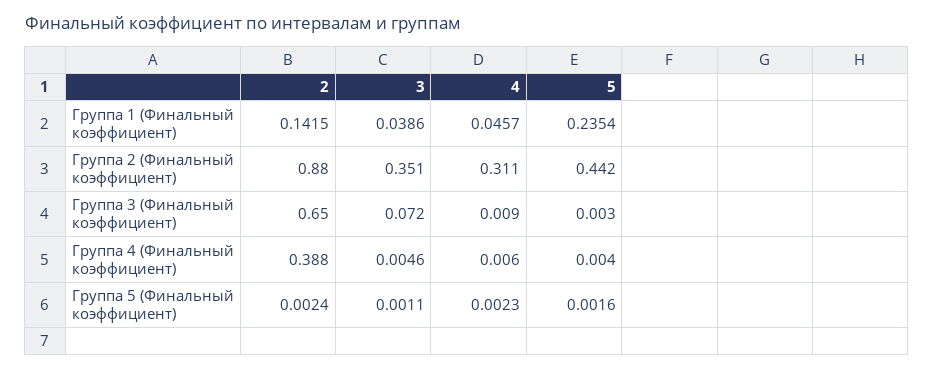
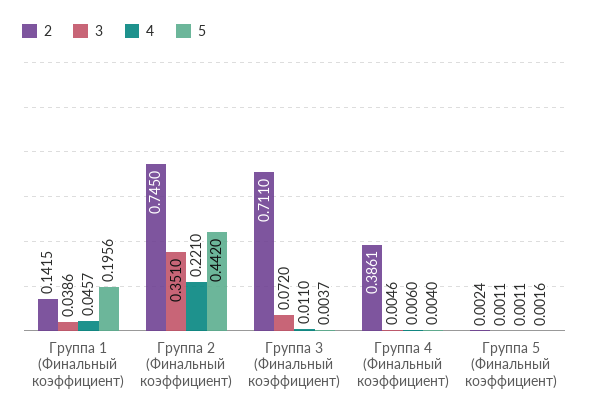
  {
    "2": {
      "Группа 1 (Финальный коэффициент)": 0.1415,
-     "Группа 2 (Финальный коэффициент)": 0.88,
+     "Группа 2 (Финальный коэффициент)": 0.745,
-     "Группа 3 (Финальный коэффициент)": 0.65,
+     "Группа 3 (Финальный коэффициент)": 0.711,
-     "Группа 4 (Финальный коэффициент)": 0.388,
+     "Группа 4 (Финальный коэффициент)": 0.3861,
      "Группа 5 (Финальный коэффициент)": 0.0024
    },
    "3": {
      "Группа 1 (Финальный коэффициент)": 0.0386,
      "Группа 2 (Финальный коэффициент)": 0.351,
      "Группа 3 (Финальный коэффициент)": 0.072,
      "Группа 4 (Финальный коэффициент)": 0.0046,
      "Группа 5 (Финальный коэффициент)": 0.0011
    },
    "4": {
      "Группа 1 (Финальный коэффициент)": 0.0457,
-     "Группа 2 (Финальный коэффициент)": 0.311,
+     "Группа 2 (Финальный коэффициент)": 0.221,
-     "Группа 3 (Финальный коэффициент)": 0.009,
+     "Группа 3 (Финальный коэффициент)": 0.011,
      "Группа 4 (Финальный коэффициент)": 0.006,
-     "Группа 5 (Финальный коэффициент)": 0.0023
+     "Группа 5 (Финальный коэффициент)": 0.0011
    },
    "5": {
-     "Группа 1 (Финальный коэффициент)": 0.2354,
+     "Группа 1 (Финальный коэффициент)": 0.1956,
      "Группа 2 (Финальный коэффициент)": 0.442,
-     "Группа 3 (Финальный коэффициент)": 0.003,
+     "Группа 3 (Финальный коэффициент)": 0.0037,
      "Группа 4 (Финальный коэффициент)": 0.004,
      "Группа 5 (Финальный коэффициент)": 0.0016
    }
  }

